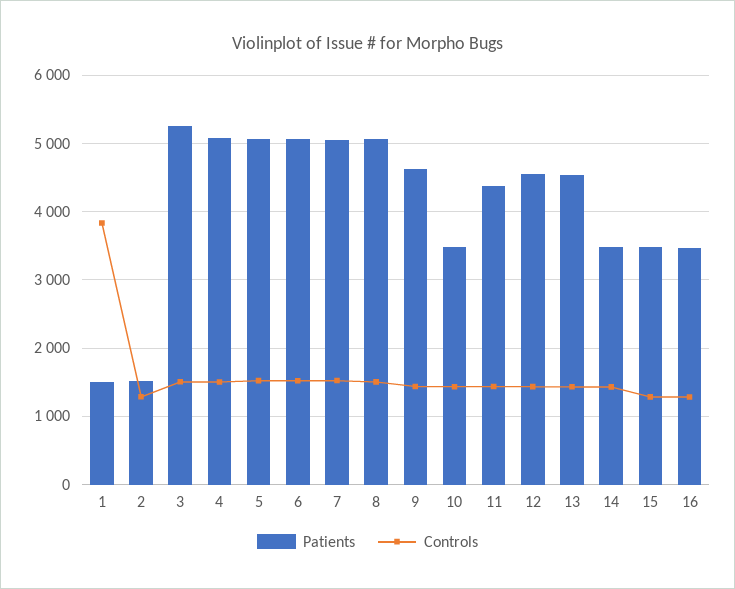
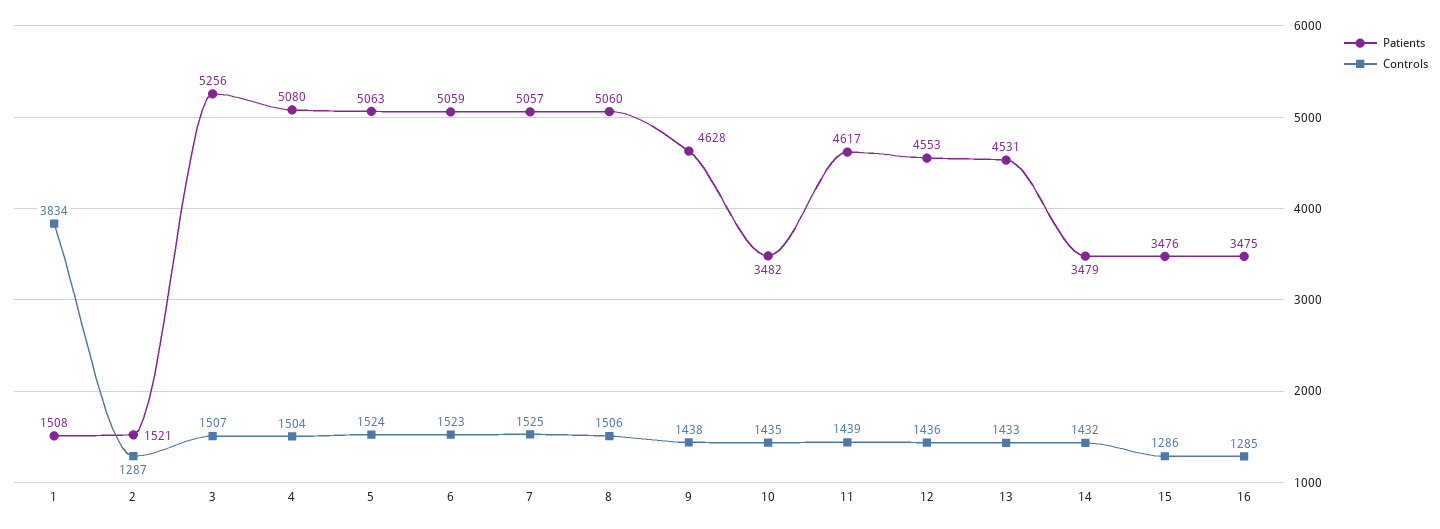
  {
    "Patients": {
      "1": 1508,
      "2": 1521,
      "3": 5256,
      "4": 5080,
      "5": 5063,
      "6": 5059,
      "7": 5057,
      "8": 5060,
      "9": 4628,
      "10": 3482,
-     "11": 4400,
+     "11": 4617,
      "12": 4553,
      "13": 4531,
      "14": 3479,
      "15": 3476,
      "16": 3475
    },
    "Controls": {
      "1": 3834,
      "2": 1287,
      "3": 1507,
      "4": 1504,
      "5": 1524,
      "6": 1523,
      "7": 1525,
      "8": 1506,
      "9": 1438,
      "10": 1435,
      "11": 1439,
      "12": 1436,
      "13": 1433,
      "14": 1432,
      "15": 1286,
      "16": 1285
    }
  }

